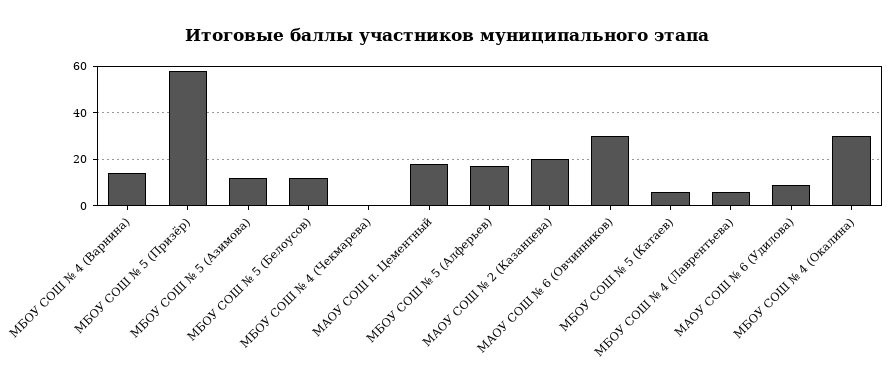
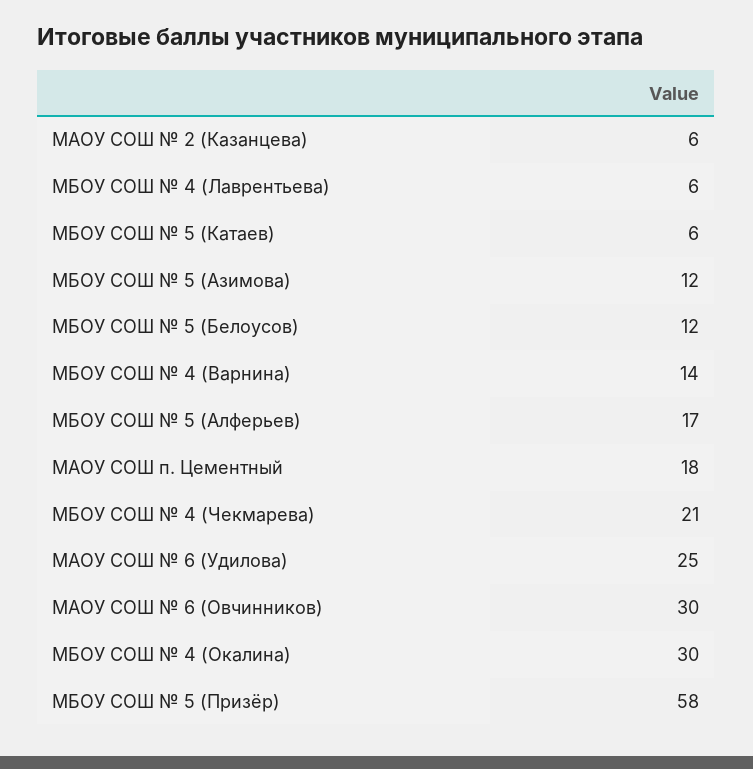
  {
    "МБОУ СОШ № 4 (Варнина)": 14,
    "МБОУ СОШ № 5 (Призёр)": 58,
    "МБОУ СОШ № 5 (Азимова)": 12,
    "МБОУ СОШ № 5 (Белоусов)": 12,
-   "МБОУ СОШ № 4 (Чекмарева)": 0,
+   "МБОУ СОШ № 4 (Чекмарева)": 21,
    "МАОУ СОШ п. Цементный": 18,
    "МБОУ СОШ № 5 (Алферьев)": 17,
-   "МАОУ СОШ № 2 (Казанцева)": 20,
+   "МАОУ СОШ № 2 (Казанцева)": 6,
    "МАОУ СОШ № 6 (Овчинников)": 30,
    "МБОУ СОШ № 5 (Катаев)": 6,
    "МБОУ СОШ № 4 (Лаврентьева)": 6,
-   "МАОУ СОШ № 6 (Удилова)": 10,
+   "МАОУ СОШ № 6 (Удилова)": 25,
    "МБОУ СОШ № 4 (Окалина)": 30
  }

